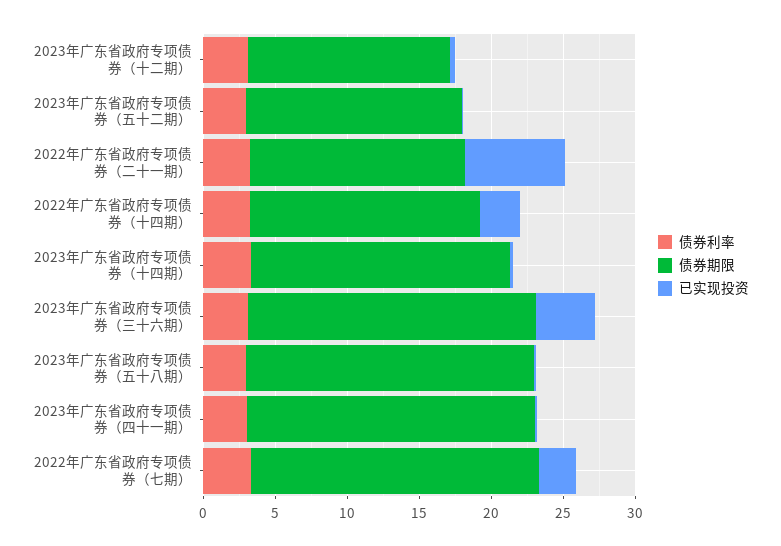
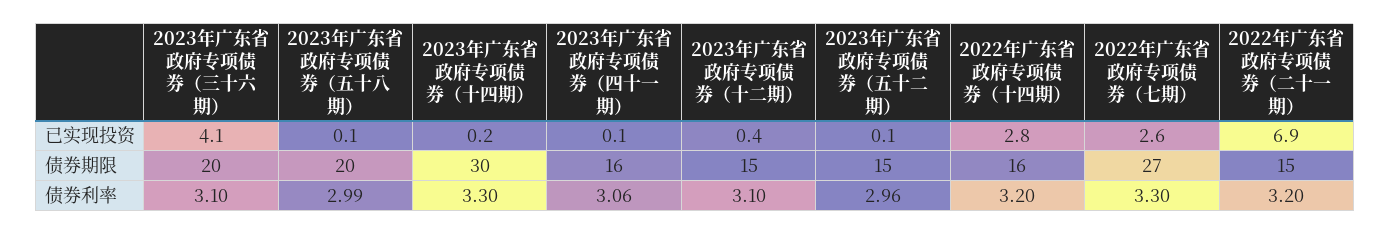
  {
    "债券利率": {
      "2023年广东省政府专项债券（十二期）": 3.1,
      "2023年广东省政府专项债券（五十二期）": 2.96,
      "2022年广东省政府专项债券（二十一期）": 3.2,
      "2022年广东省政府专项债券（十四期）": 3.2,
      "2023年广东省政府专项债券（十四期）": 3.3,
      "2023年广东省政府专项债券（三十六期）": 3.1,
      "2023年广东省政府专项债券（五十八期）": 2.99,
      "2023年广东省政府专项债券（四十一期）": 3.06,
      "2022年广东省政府专项债券（七期）": 3.3
    },
    "债券期限": {
-     "2023年广东省政府专项债券（十二期）": 14,
+     "2023年广东省政府专项债券（十二期）": 15,
      "2023年广东省政府专项债券（五十二期）": 15,
      "2022年广东省政府专项债券（二十一期）": 15,
      "2022年广东省政府专项债券（十四期）": 16,
-     "2023年广东省政府专项债券（十四期）": 18,
+     "2023年广东省政府专项债券（十四期）": 30,
      "2023年广东省政府专项债券（三十六期）": 20,
      "2023年广东省政府专项债券（五十八期）": 20,
-     "2023年广东省政府专项债券（四十一期）": 20,
+     "2023年广东省政府专项债券（四十一期）": 16,
-     "2022年广东省政府专项债券（七期）": 20
+     "2022年广东省政府专项债券（七期）": 27
    },
    "已实现投资": {
      "2023年广东省政府专项债券（十二期）": 0.4,
      "2023年广东省政府专项债券（五十二期）": 0.1,
      "2022年广东省政府专项债券（二十一期）": 6.9,
      "2022年广东省政府专项债券（十四期）": 2.8,
      "2023年广东省政府专项债券（十四期）": 0.2,
      "2023年广东省政府专项债券（三十六期）": 4.1,
      "2023年广东省政府专项债券（五十八期）": 0.1,
      "2023年广东省政府专项债券（四十一期）": 0.1,
      "2022年广东省政府专项债券（七期）": 2.6
    }
  }

